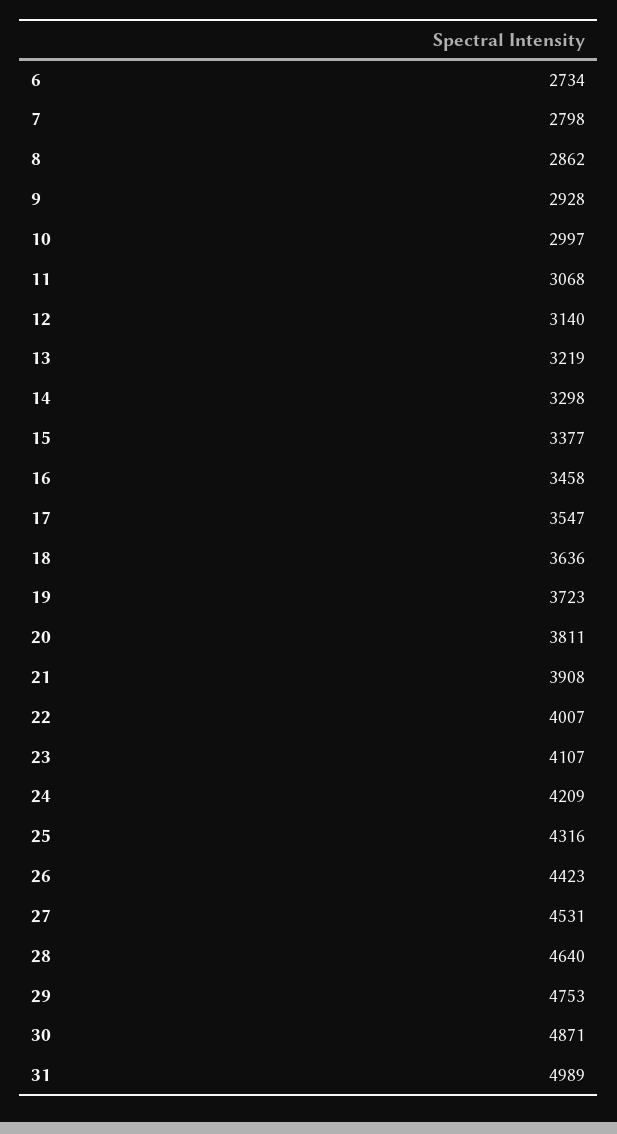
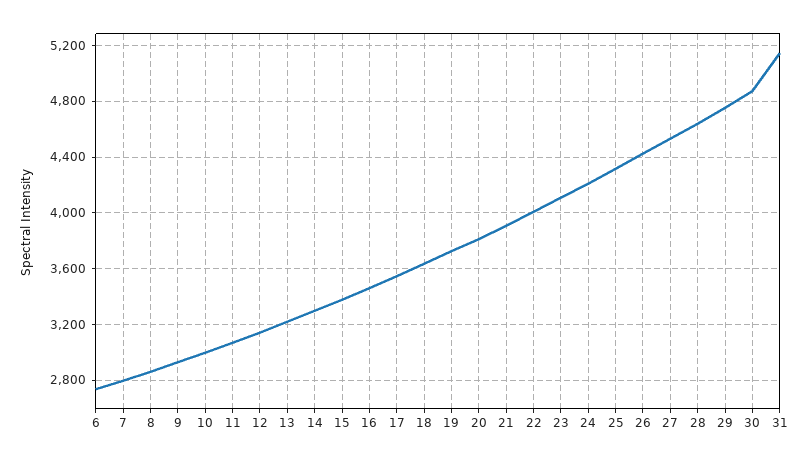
  {
    "6": 2734,
    "7": 2798,
    "8": 2862,
    "9": 2928,
    "10": 2997,
    "11": 3068,
    "12": 3140,
    "13": 3219,
    "14": 3298,
    "15": 3377,
    "16": 3458,
    "17": 3547,
    "18": 3636,
    "19": 3723,
    "20": 3811,
    "21": 3908,
    "22": 4007,
    "23": 4107,
    "24": 4209,
    "25": 4316,
    "26": 4423,
    "27": 4531,
    "28": 4640,
    "29": 4753,
    "30": 4871,
-   "31": 4989
+   "31": 5150
  }

